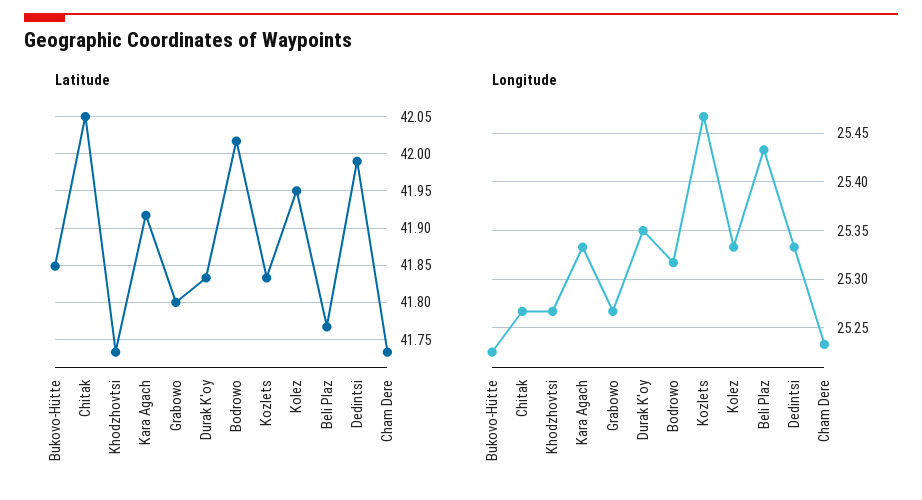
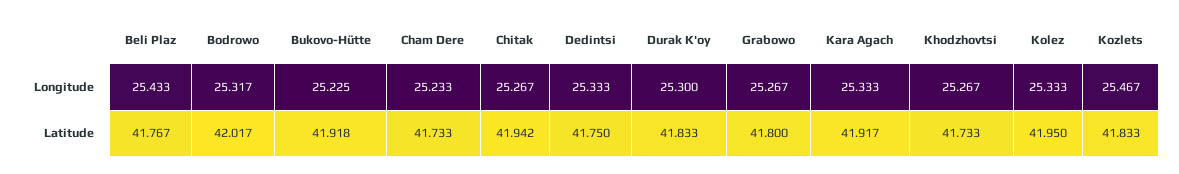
  {
    "Latitude": {
-     "Bukovo-Hütte": 41.85,
+     "Bukovo-Hütte": 41.918,
-     "Chitak": 42.05,
+     "Chitak": 41.942,
      "Khodzhovtsi": 41.733,
      "Kara Agach": 41.917,
      "Grabowo": 41.8,
      "Durak K'oy": 41.833,
      "Bodrowo": 42.017,
      "Kozlets": 41.833,
      "Kolez": 41.95,
      "Beli Plaz": 41.767,
-     "Dedintsi": 41.99,
+     "Dedintsi": 41.75,
      "Cham Dere": 41.733
    },
    "Longitude": {
      "Bukovo-Hütte": 25.225,
      "Chitak": 25.267,
      "Khodzhovtsi": 25.267,
      "Kara Agach": 25.333,
      "Grabowo": 25.267,
-     "Durak K'oy": 25.35,
+     "Durak K'oy": 25.3,
      "Bodrowo": 25.317,
      "Kozlets": 25.467,
      "Kolez": 25.333,
      "Beli Plaz": 25.433,
      "Dedintsi": 25.333,
      "Cham Dere": 25.233
    }
  }

